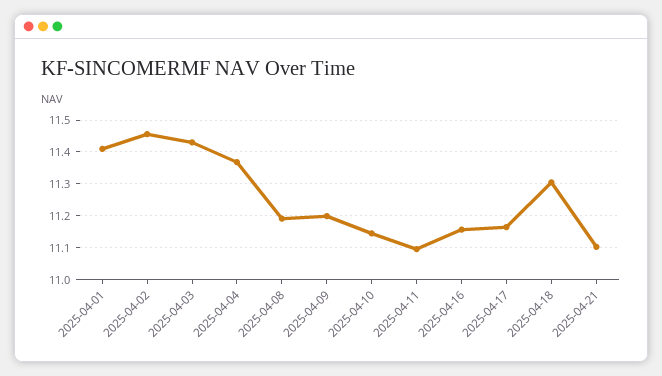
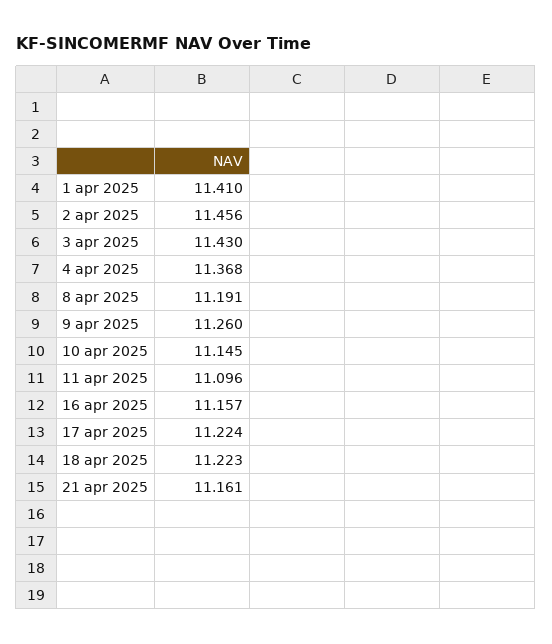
  {
    "2025-04-01": 11.41,
    "2025-04-02": 11.456,
    "2025-04-03": 11.43,
    "2025-04-04": 11.368,
    "2025-04-08": 11.191,
-   "2025-04-09": 11.2,
+   "2025-04-09": 11.26,
    "2025-04-10": 11.145,
    "2025-04-11": 11.096,
    "2025-04-16": 11.157,
-   "2025-04-17": 11.16,
+   "2025-04-17": 11.224,
-   "2025-04-18": 11.3,
+   "2025-04-18": 11.223,
-   "2025-04-21": 11.1
+   "2025-04-21": 11.161
  }

